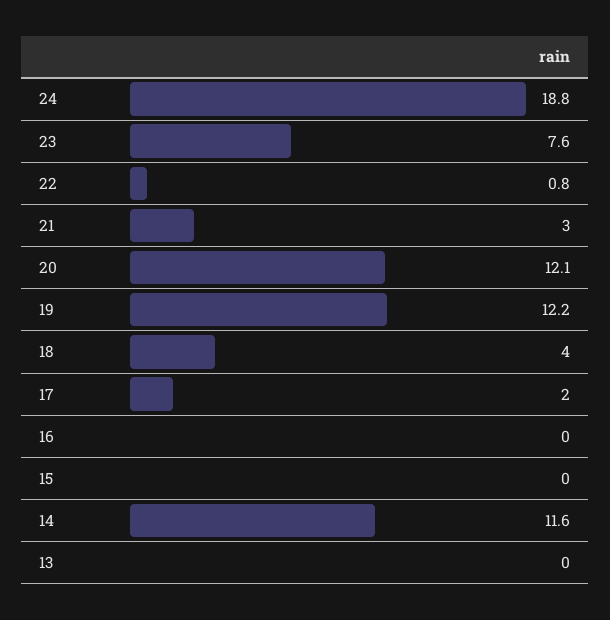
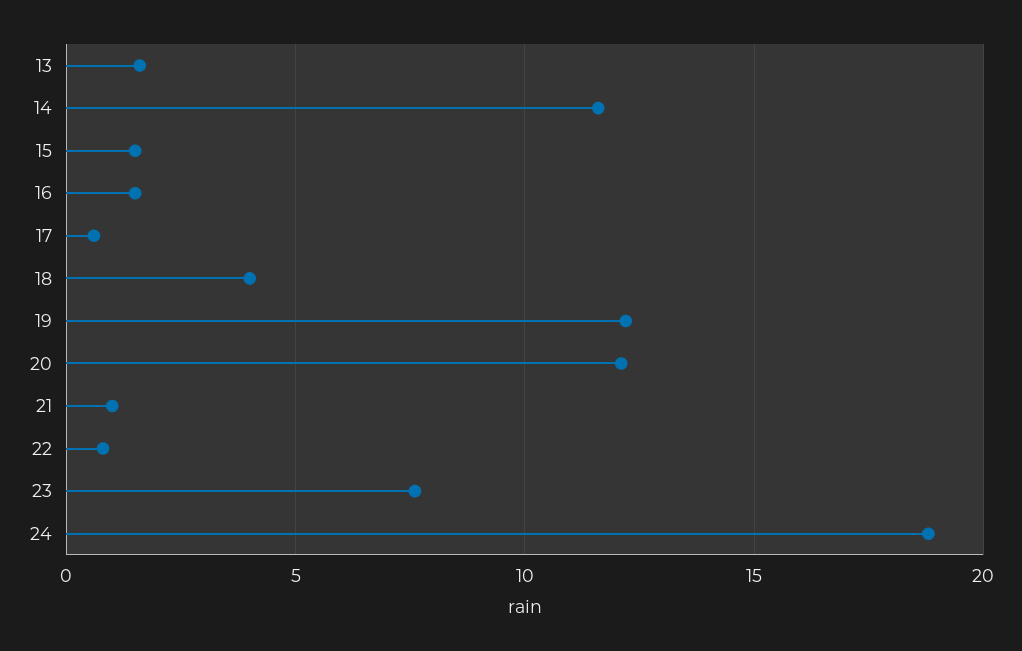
  {
    "24": 18.8,
    "23": 7.6,
    "22": 0.8,
-   "21": 3,
+   "21": 1,
    "20": 12.1,
    "19": 12.2,
    "18": 4,
-   "17": 2,
+   "17": 0.5,
-   "16": 0,
+   "16": 1.5,
-   "15": 0,
+   "15": 1.5,
    "14": 11.6,
-   "13": 0
+   "13": 1.5
  }

